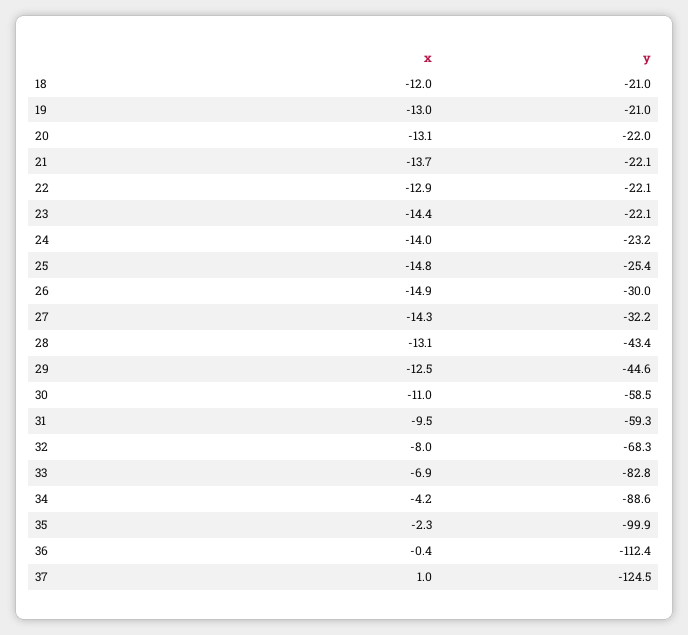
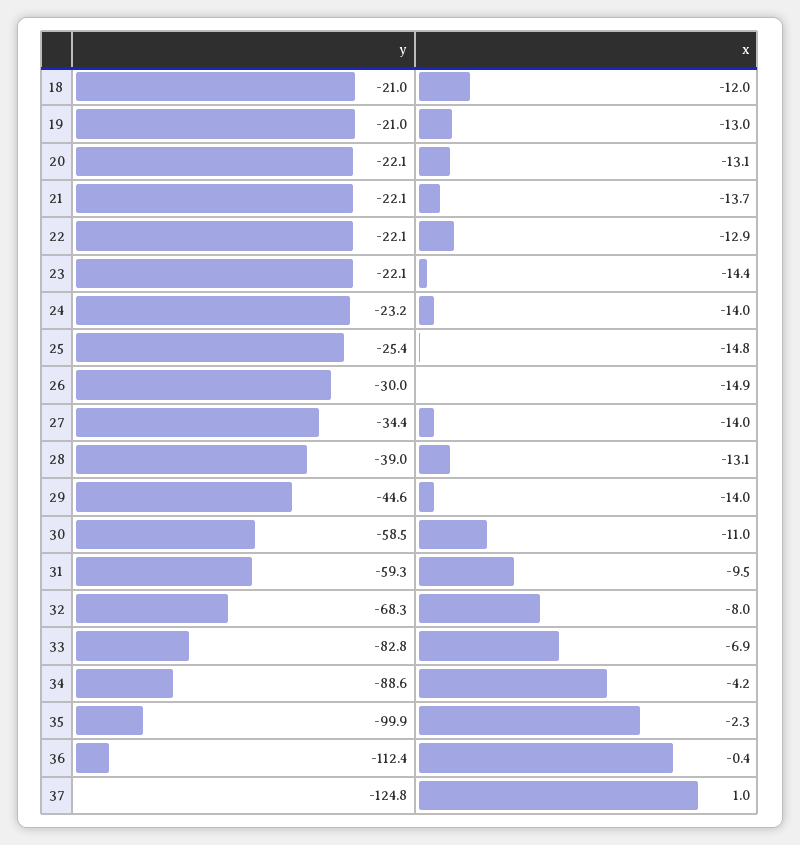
  {
    "x": {
      "18": -12,
      "19": -13,
      "20": -13.1,
      "21": -13.7,
      "22": -12.9,
      "23": -14.4,
      "24": -14,
      "25": -14.8,
      "26": -14.9,
-     "27": -14.3,
+     "27": -14,
      "28": -13.1,
-     "29": -12.5,
+     "29": -14,
      "30": -11,
      "31": -9.5,
      "32": -8,
      "33": -6.9,
      "34": -4.2,
      "35": -2.3,
      "36": -0.4,
      "37": 1
    },
    "y": {
      "18": -21,
      "19": -21,
-     "20": -22,
+     "20": -22.1,
      "21": -22.1,
      "22": -22.1,
      "23": -22.1,
      "24": -23.2,
      "25": -25.4,
      "26": -30,
-     "27": -32.2,
+     "27": -34.4,
-     "28": -43.4,
+     "28": -39,
      "29": -44.6,
      "30": -58.5,
      "31": -59.3,
      "32": -68.3,
      "33": -82.8,
      "34": -88.6,
      "35": -99.9,
      "36": -112.4,
-     "37": -124.5
+     "37": -124.8
    }
  }

